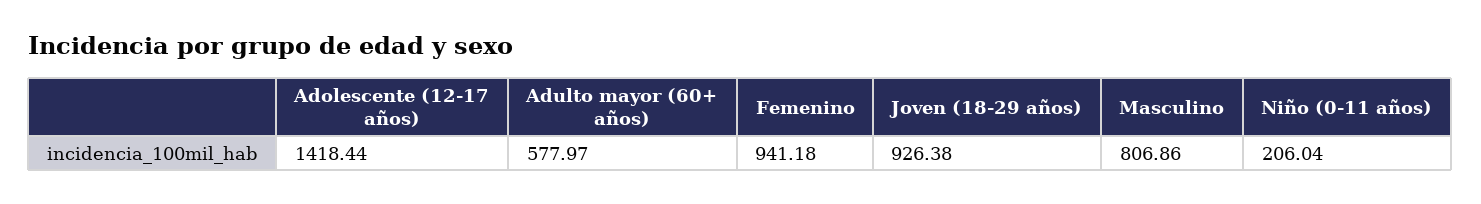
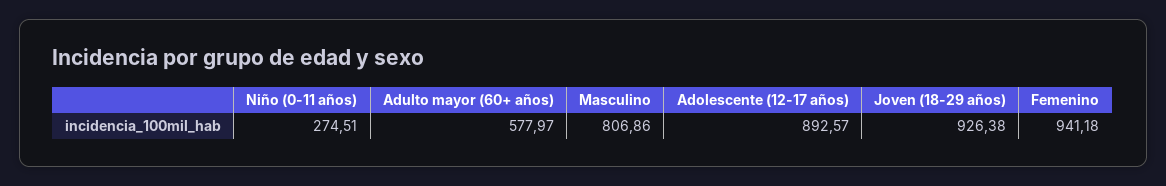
  {
-   "Adolescente (12-17 años)": 1418.44,
+   "Adolescente (12-17 años)": 892.57,
    "Adulto mayor (60+ años)": 577.97,
    "Femenino": 941.18,
    "Joven (18-29 años)": 926.38,
    "Masculino": 806.86,
-   "Niño (0-11 años)": 206.04
+   "Niño (0-11 años)": 274.51
  }

